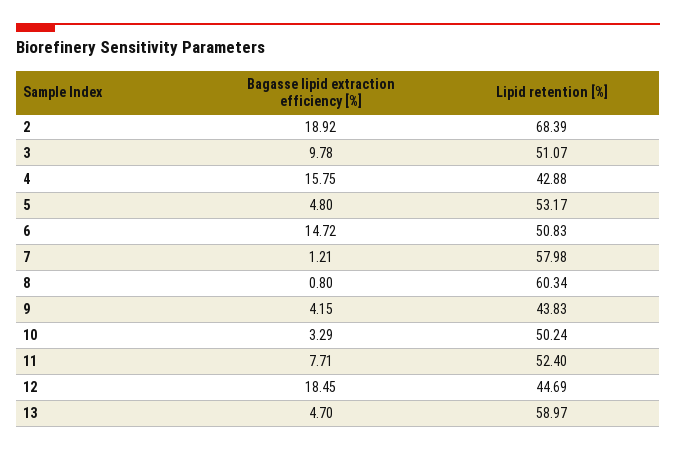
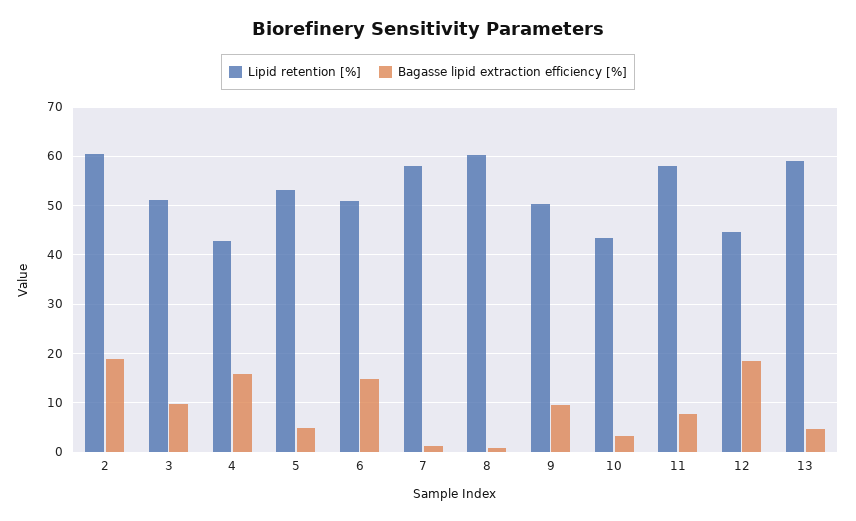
  {
    "Bagasse lipid extraction efficiency [%]": {
      "2": 18.92,
      "3": 9.78,
      "4": 15.75,
      "5": 4.8,
      "6": 14.72,
      "7": 1.21,
      "8": 0.8,
-     "9": 4.15,
+     "9": 10,
      "10": 3.29,
      "11": 7.71,
      "12": 18.45,
      "13": 4.7
    },
    "Lipid retention [%]": {
-     "2": 68.39,
+     "2": 60,
      "3": 51.07,
      "4": 42.88,
      "5": 53.17,
      "6": 50.83,
      "7": 57.98,
      "8": 60.34,
-     "9": 43.83,
+     "9": 50,
-     "10": 50.24,
+     "10": 44,
-     "11": 52.4,
+     "11": 58,
      "12": 44.69,
      "13": 58.97
    }
  }

